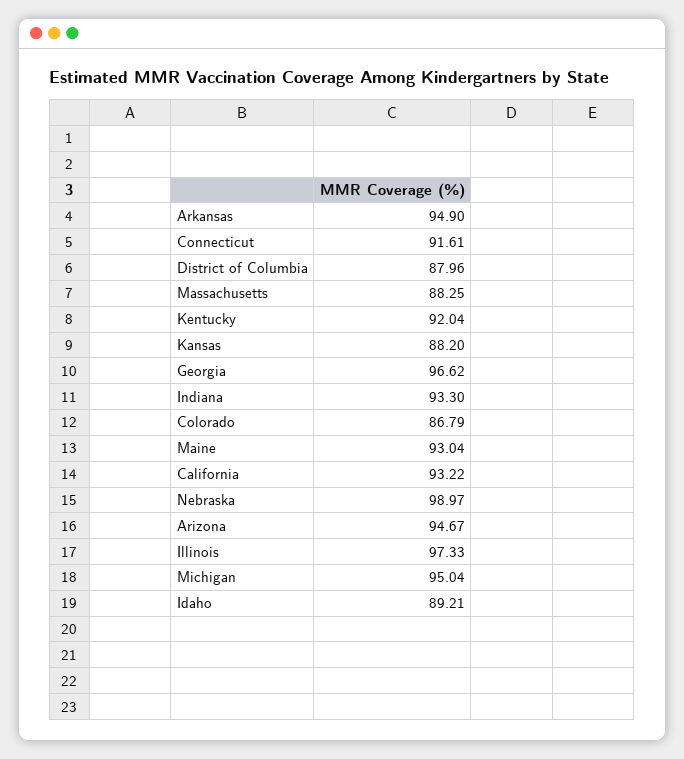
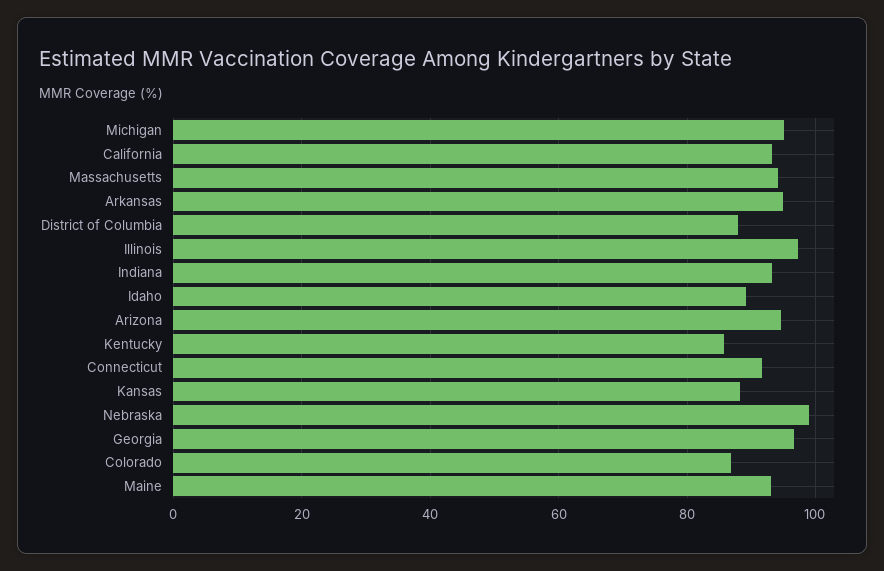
  {
    "Arkansas": 94.9,
    "Connecticut": 91.61,
    "District of Columbia": 87.96,
-   "Massachusetts": 88.25,
+   "Massachusetts": 94,
-   "Kentucky": 92.04,
+   "Kentucky": 86,
    "Kansas": 88.2,
    "Georgia": 96.62,
    "Indiana": 93.3,
    "Colorado": 86.79,
    "Maine": 93.04,
    "California": 93.22,
    "Nebraska": 98.97,
    "Arizona": 94.67,
    "Illinois": 97.33,
    "Michigan": 95.04,
    "Idaho": 89.21
  }

